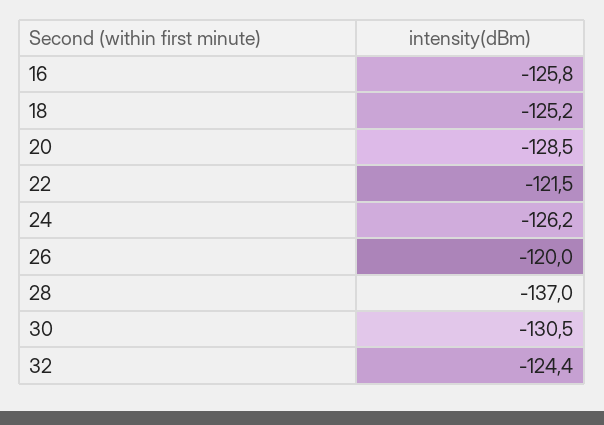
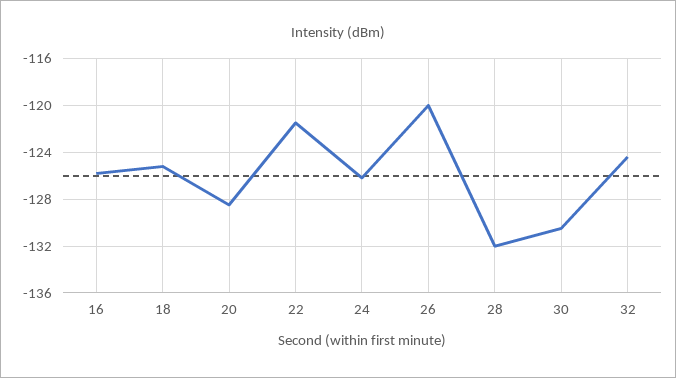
  {
    "16": -125.8,
    "18": -125.2,
    "20": -128.5,
    "22": -121.5,
    "24": -126.2,
    "26": -120,
-   "28": -137,
+   "28": -132,
    "30": -130.5,
    "32": -124.4
  }

